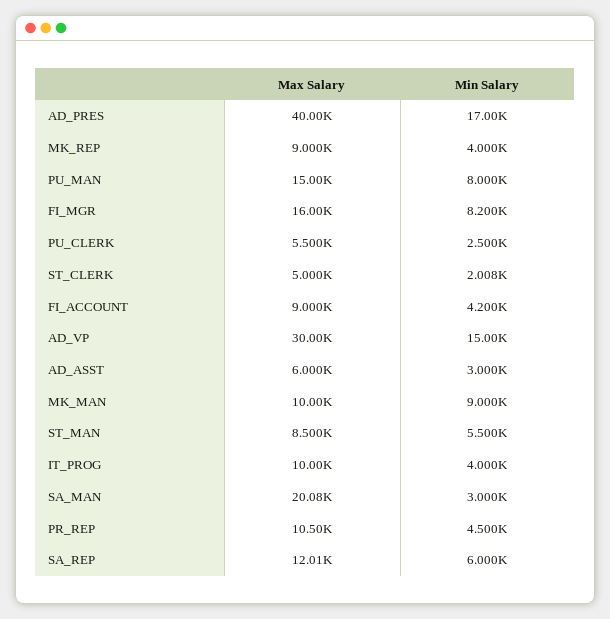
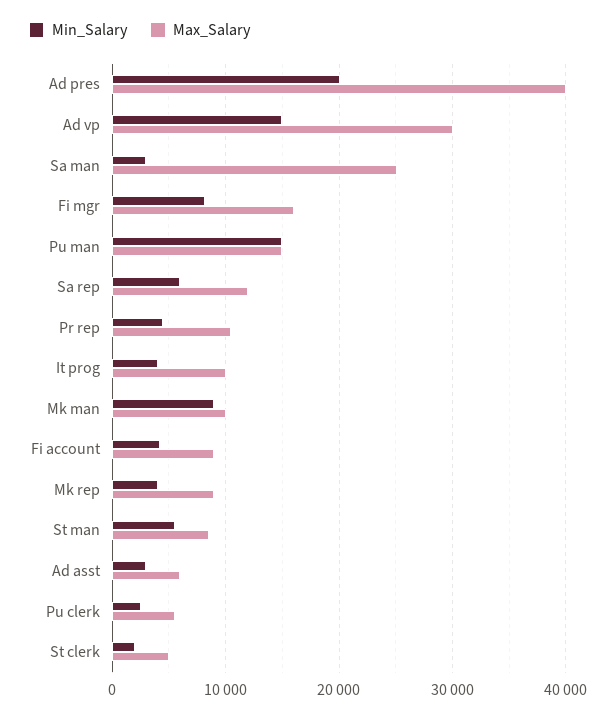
  {
    "Max Salary": {
      "AD_PRES": 40000,
      "MK_REP": 9000,
      "PU_MAN": 15000,
      "FI_MGR": 16000,
      "PU_CLERK": 5500,
      "ST_CLERK": 5000,
      "FI_ACCOUNT": 9000,
      "AD_VP": 30000,
      "AD_ASST": 6000,
      "MK_MAN": 10000,
      "ST_MAN": 8500,
      "IT_PROG": 10000,
-     "SA_MAN": 20080,
+     "SA_MAN": 25000,
      "PR_REP": 10500,
      "SA_REP": 12010
    },
    "Min Salary": {
-     "AD_PRES": 17000,
+     "AD_PRES": 20000,
      "MK_REP": 4000,
-     "PU_MAN": 8000,
+     "PU_MAN": 15000,
      "FI_MGR": 8200,
      "PU_CLERK": 2500,
      "ST_CLERK": 2008,
      "FI_ACCOUNT": 4200,
      "AD_VP": 15000,
      "AD_ASST": 3000,
      "MK_MAN": 9000,
      "ST_MAN": 5500,
      "IT_PROG": 4000,
      "SA_MAN": 3000,
      "PR_REP": 4500,
      "SA_REP": 6000
    }
  }

